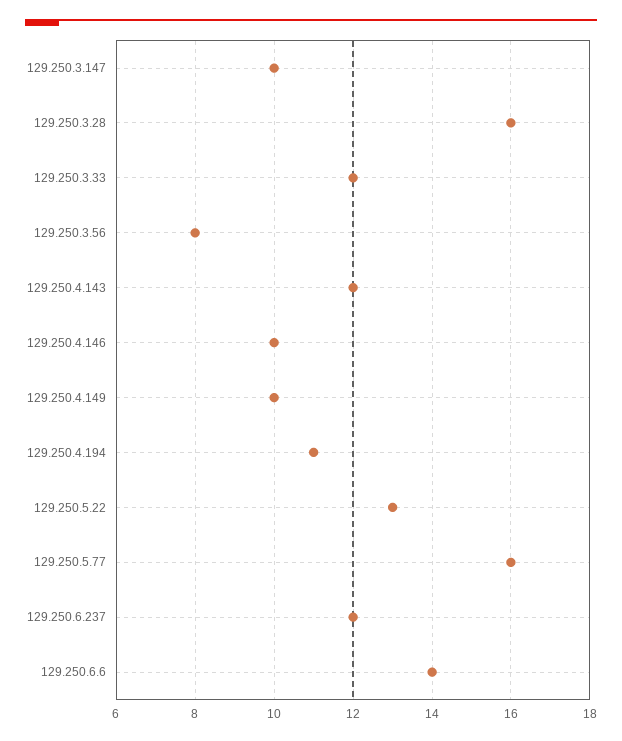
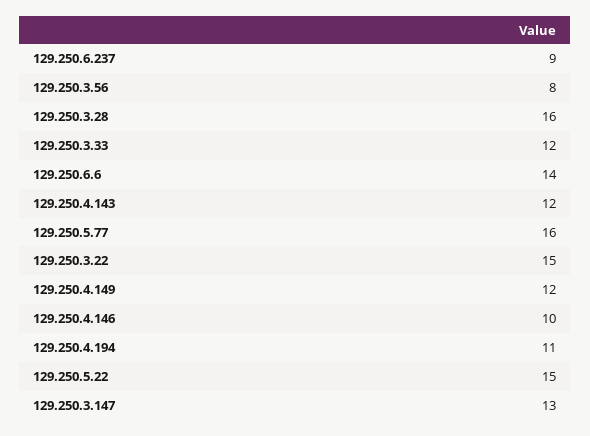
  {
-   "129.250.3.147": 10,
+   "129.250.3.147": 13,
    "129.250.3.28": 16,
    "129.250.3.33": 12,
    "129.250.3.56": 8,
    "129.250.4.143": 12,
    "129.250.4.146": 10,
-   "129.250.4.149": 10,
+   "129.250.4.149": 12,
    "129.250.4.194": 11,
-   "129.250.5.22": 13,
+   "129.250.5.22": 15,
    "129.250.5.77": 16,
-   "129.250.6.237": 12,
+   "129.250.6.237": 9,
-   "129.250.6.6": 14
+   "129.250.6.6": 14,
+   "129.250.3.22": 15
  }

